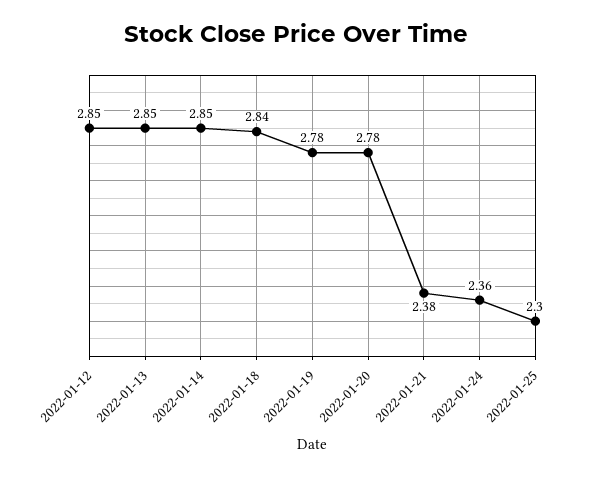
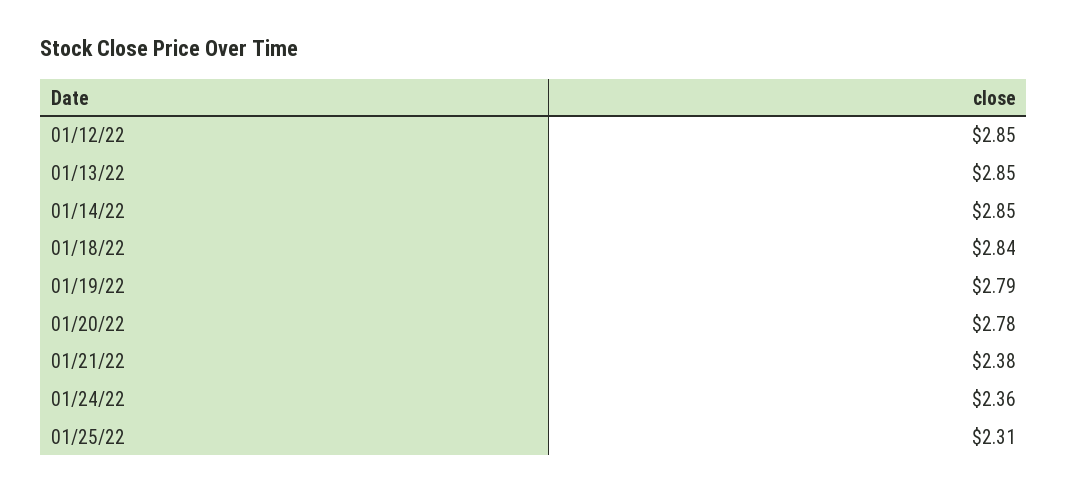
  {
    "2022-01-12": 2.85,
    "2022-01-13": 2.85,
    "2022-01-14": 2.85,
    "2022-01-18": 2.84,
-   "2022-01-19": 2.78,
+   "2022-01-19": 2.79,
    "2022-01-20": 2.78,
    "2022-01-21": 2.38,
    "2022-01-24": 2.36,
-   "2022-01-25": 2.3
+   "2022-01-25": 2.31
  }

